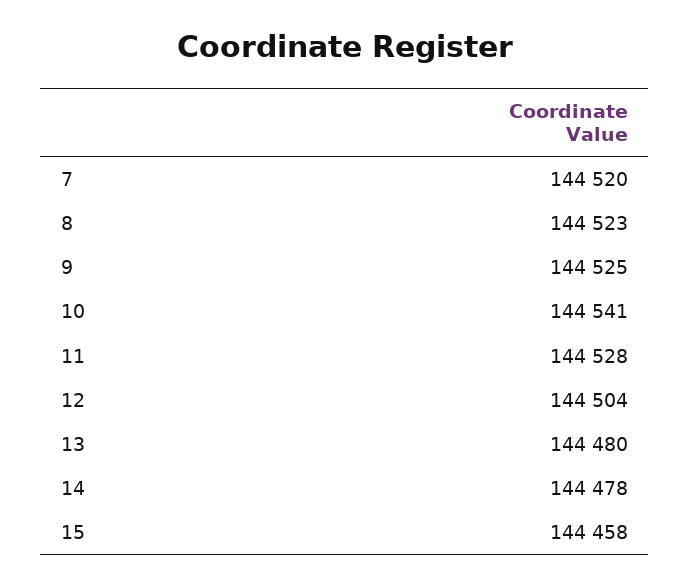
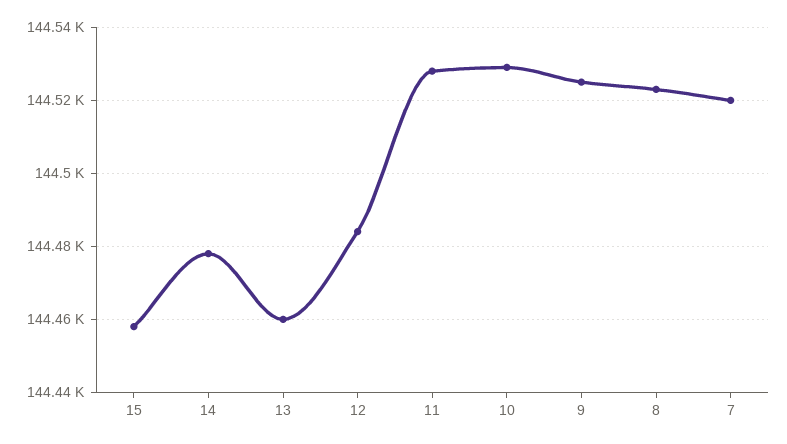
  {
    "7": 144520,
    "8": 144523,
    "9": 144525,
-   "10": 144541,
+   "10": 144530,
    "11": 144528,
-   "12": 144504,
+   "12": 144485,
-   "13": 144480,
+   "13": 144460,
    "14": 144478,
    "15": 144458
  }

